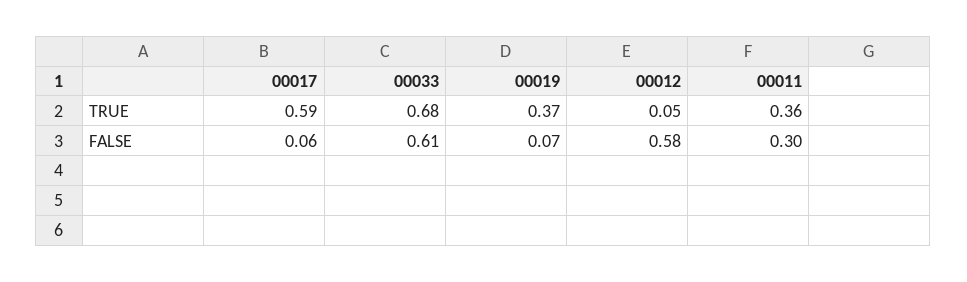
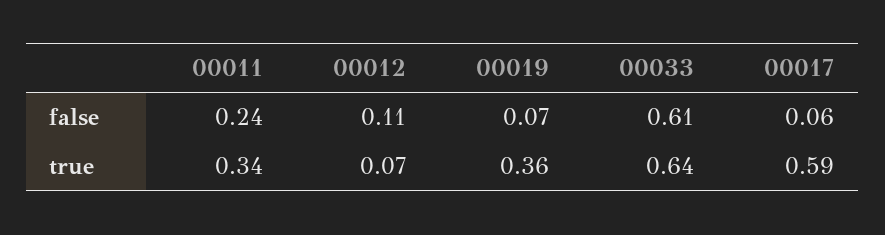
  {
    "00017": {
      "TRUE": 0.59,
      "FALSE": 0.06
    },
    "00033": {
-     "TRUE": 0.68,
+     "TRUE": 0.64,
      "FALSE": 0.61
    },
    "00019": {
-     "TRUE": 0.37,
+     "TRUE": 0.36,
      "FALSE": 0.07
    },
    "00012": {
-     "TRUE": 0.05,
+     "TRUE": 0.07,
-     "FALSE": 0.58
+     "FALSE": 0.11
    },
    "00011": {
-     "TRUE": 0.36,
+     "TRUE": 0.34,
-     "FALSE": 0.3
+     "FALSE": 0.24
    }
  }

